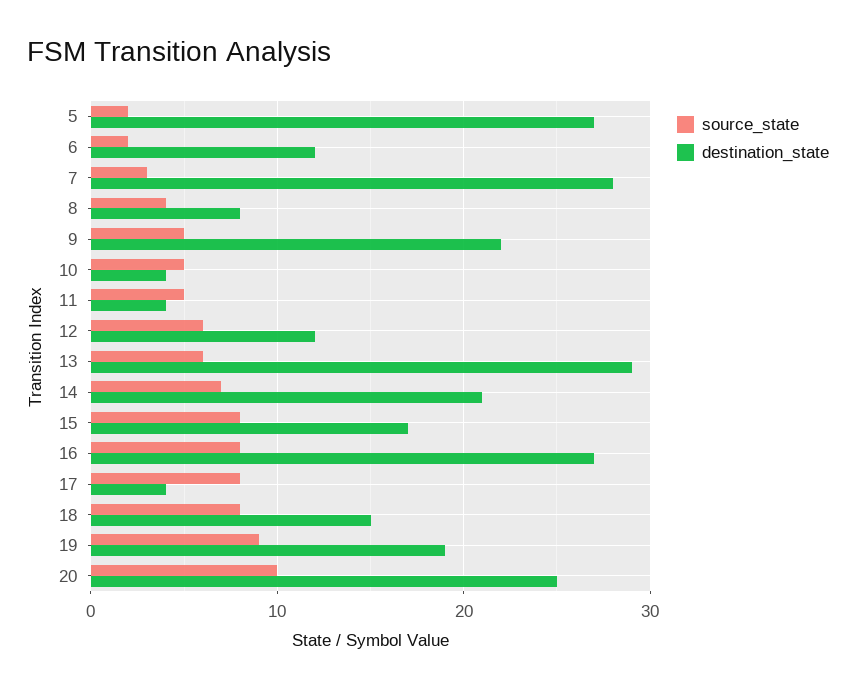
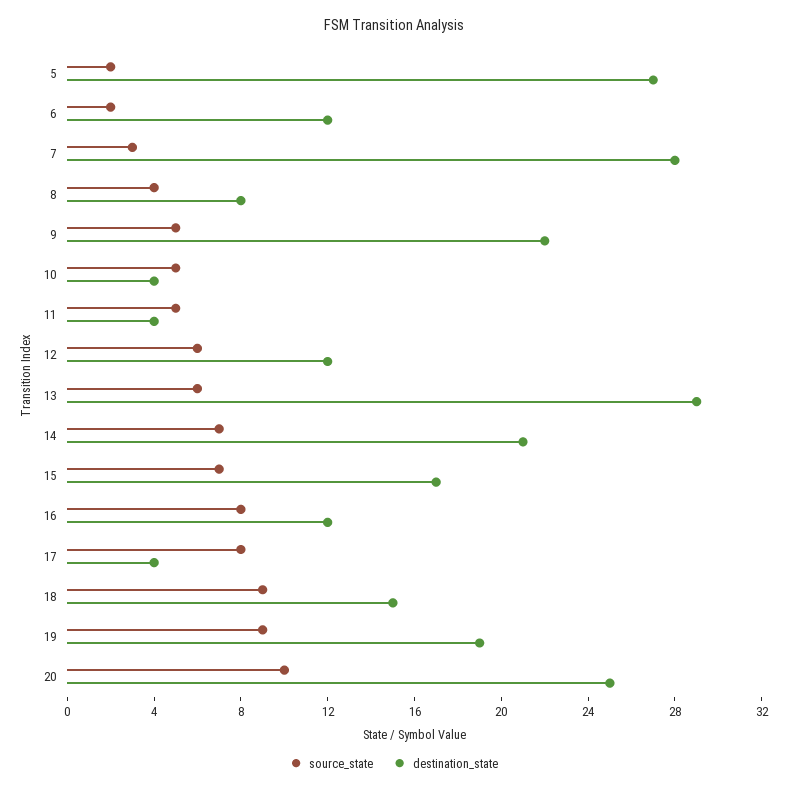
  {
    "source_state": {
      "5": 2,
      "6": 2,
      "7": 3,
      "8": 4,
      "9": 5,
      "10": 5,
      "11": 5,
      "12": 6,
      "13": 6,
      "14": 7,
-     "15": 8,
+     "15": 7,
      "16": 8,
      "17": 8,
-     "18": 8,
+     "18": 9,
      "19": 9,
      "20": 10
    },
    "destination_state": {
      "5": 27,
      "6": 12,
      "7": 28,
      "8": 8,
      "9": 22,
      "10": 4,
      "11": 4,
      "12": 12,
      "13": 29,
      "14": 21,
      "15": 17,
-     "16": 27,
+     "16": 12,
      "17": 4,
      "18": 15,
      "19": 19,
      "20": 25
    }
  }

